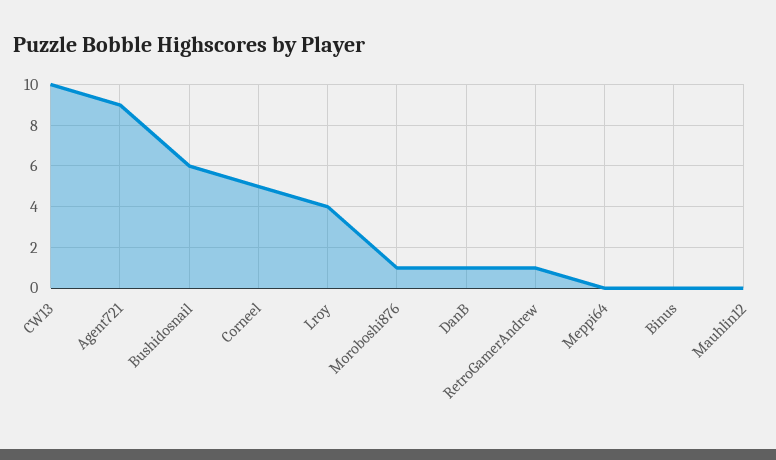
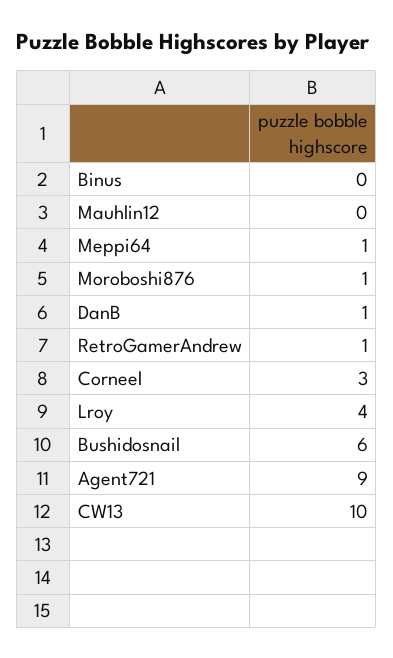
  {
    "CW13": 10,
    "Agent721": 9,
    "Bushidosnail": 6,
-   "Corneel": 5,
+   "Corneel": 3,
    "Lroy": 4,
    "Moroboshi876": 1,
    "DanB": 1,
    "RetroGamerAndrew": 1,
-   "Meppi64": 0,
+   "Meppi64": 1,
    "Binus": 0,
    "Mauhlin12": 0
  }

